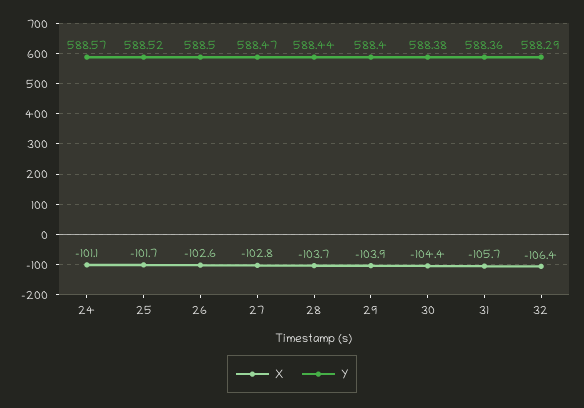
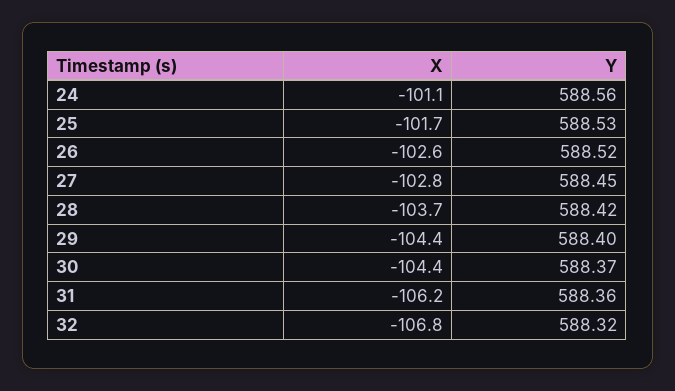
  {
    "X": {
      "24": -101.1,
      "25": -101.7,
      "26": -102.6,
      "27": -102.8,
      "28": -103.7,
-     "29": -103.9,
+     "29": -104.4,
      "30": -104.4,
-     "31": -105.7,
+     "31": -106.2,
-     "32": -106.4
+     "32": -106.8
    },
    "Y": {
-     "24": 588.57,
+     "24": 588.56,
-     "25": 588.52,
+     "25": 588.53,
-     "26": 588.5,
+     "26": 588.52,
-     "27": 588.47,
+     "27": 588.45,
-     "28": 588.44,
+     "28": 588.42,
      "29": 588.4,
-     "30": 588.38,
+     "30": 588.37,
      "31": 588.36,
-     "32": 588.29
+     "32": 588.32
    }
  }

